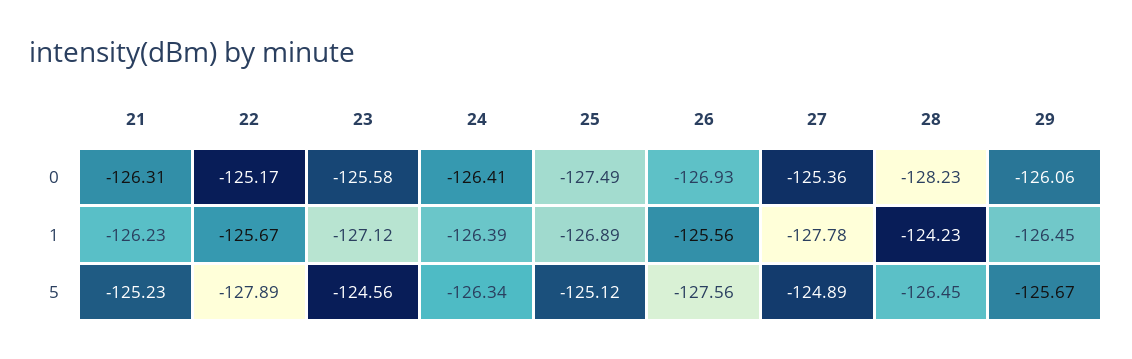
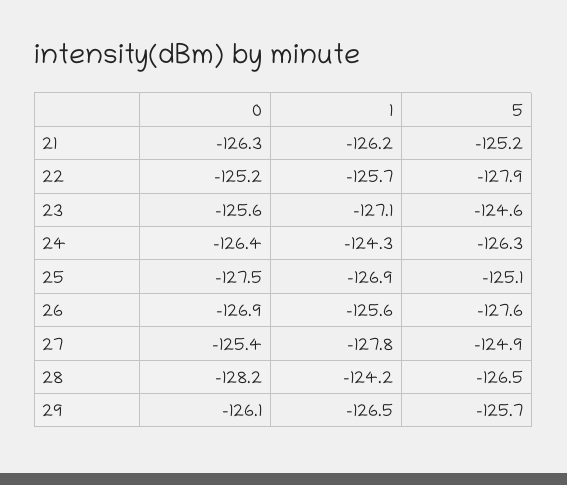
  {
    "21": {
      "0": -126.31,
      "1": -126.23,
      "5": -125.23
    },
    "22": {
      "0": -125.17,
      "1": -125.67,
      "5": -127.89
    },
    "23": {
      "0": -125.58,
      "1": -127.12,
      "5": -124.56
    },
    "24": {
      "0": -126.41,
-     "1": -126.39,
+     "1": -124.3,
      "5": -126.34
    },
    "25": {
      "0": -127.49,
      "1": -126.89,
      "5": -125.12
    },
    "26": {
      "0": -126.93,
      "1": -125.56,
      "5": -127.56
    },
    "27": {
      "0": -125.36,
      "1": -127.78,
      "5": -124.89
    },
    "28": {
      "0": -128.23,
      "1": -124.23,
      "5": -126.45
    },
    "29": {
      "0": -126.06,
      "1": -126.45,
      "5": -125.67
    }
  }

